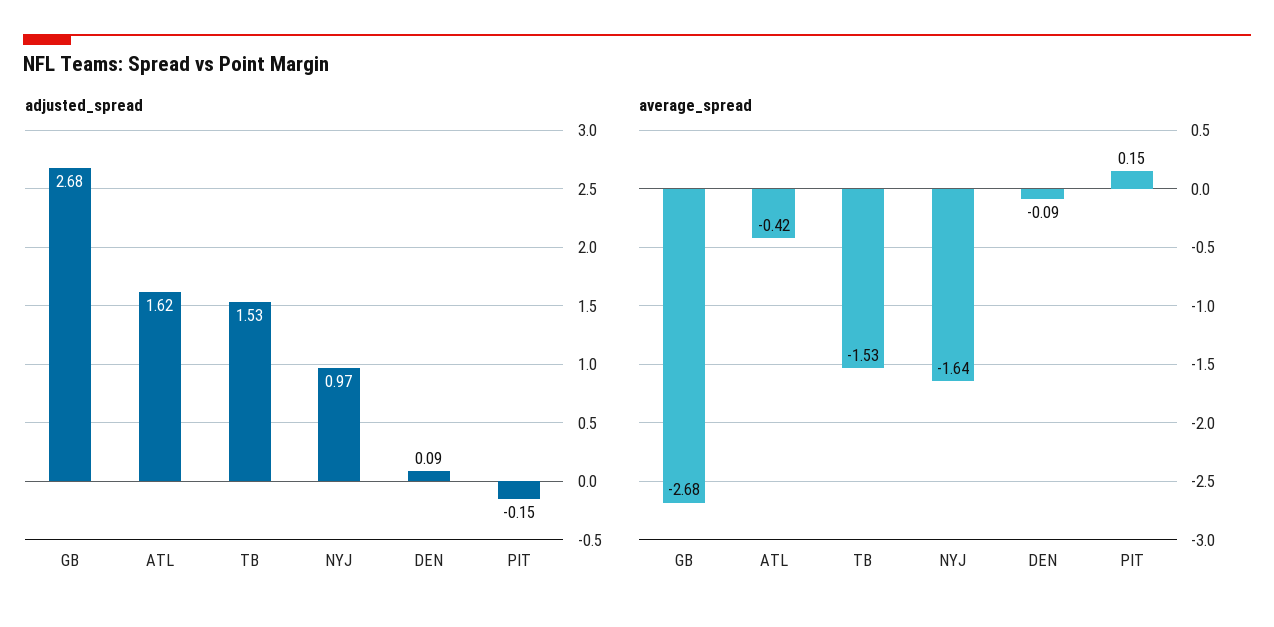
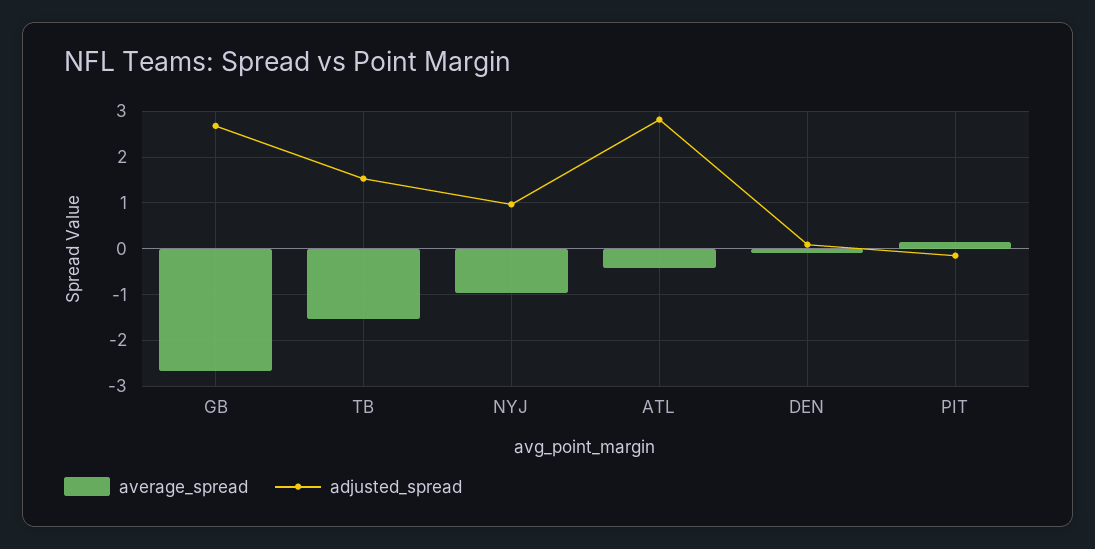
  {
    "adjusted_spread": {
      "GB": 2.68,
-     "ATL": 1.62,
+     "ATL": 2.8,
      "TB": 1.53,
      "NYJ": 0.97,
      "DEN": 0.09,
      "PIT": -0.15
    },
    "average_spread": {
      "GB": -2.68,
      "ATL": -0.42,
      "TB": -1.53,
-     "NYJ": -1.64,
+     "NYJ": -1,
      "DEN": -0.09,
      "PIT": 0.15
    }
  }

